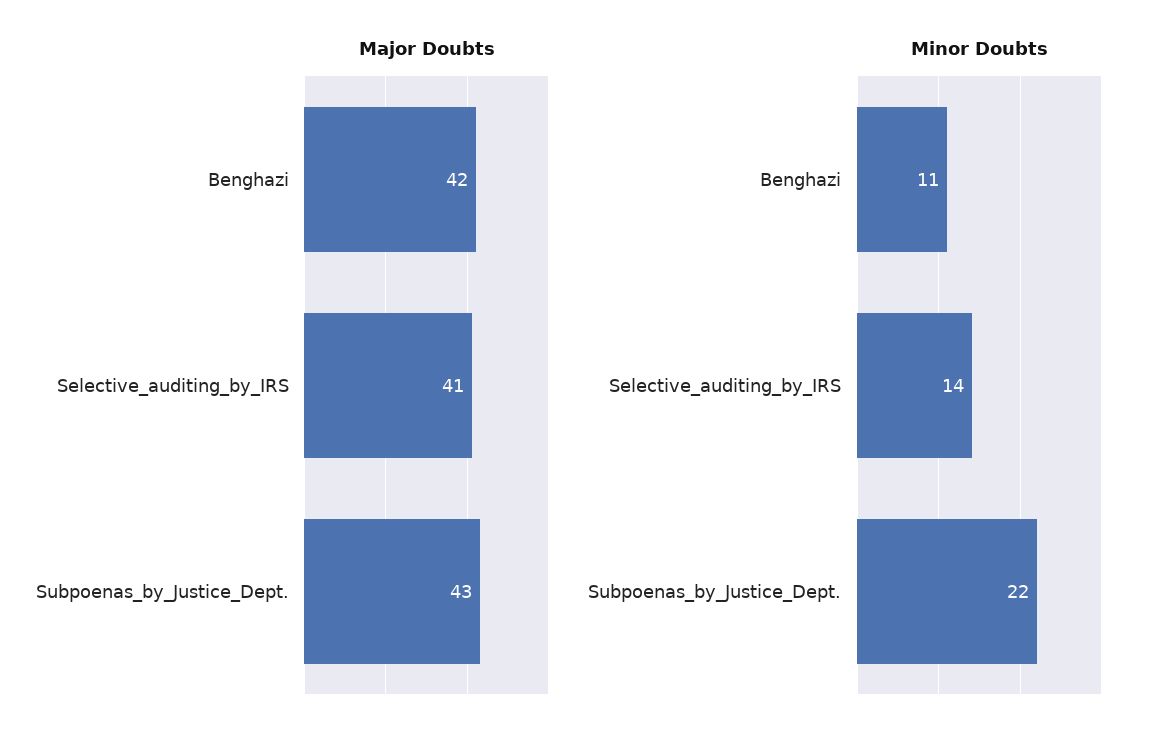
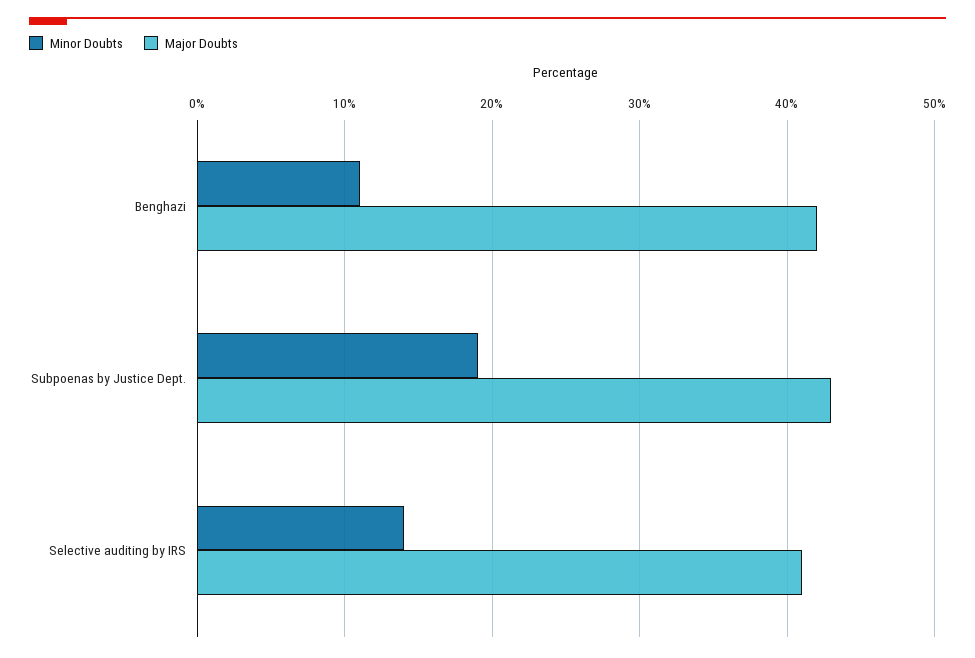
  {
    "Major Doubts": {
      "Benghazi": 42,
      "Selective_auditing_by_IRS": 41,
      "Subpoenas_by_Justice_Dept.": 43
    },
    "Minor Doubts": {
      "Benghazi": 11,
      "Selective_auditing_by_IRS": 14,
-     "Subpoenas_by_Justice_Dept.": 22
+     "Subpoenas_by_Justice_Dept.": 19
    }
  }

